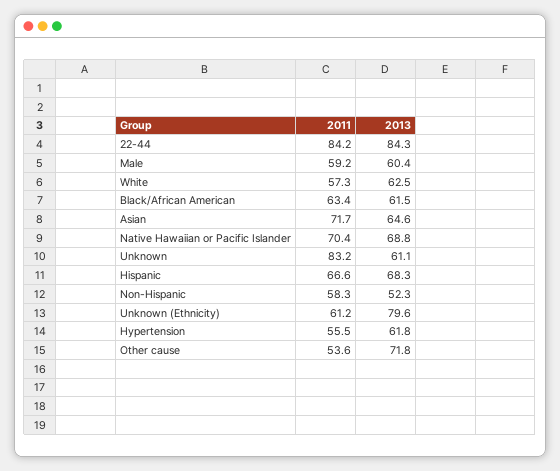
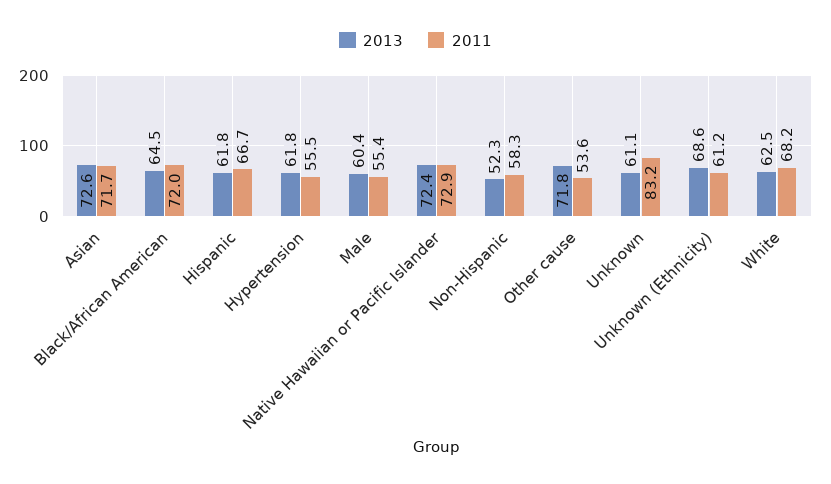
  {
    "2011": {
-     "22-44": 84.2,
-     "Male": 59.2,
+     "Male": 55.4,
-     "White": 57.3,
+     "White": 68.2,
-     "Black/African American": 63.4,
+     "Black/African American": 72,
      "Asian": 71.7,
-     "Native Hawaiian or Pacific Islander": 70.4,
+     "Native Hawaiian or Pacific Islander": 72.9,
      "Unknown": 83.2,
-     "Hispanic": 66.6,
+     "Hispanic": 66.7,
      "Non-Hispanic": 58.3,
      "Unknown (Ethnicity)": 61.2,
      "Hypertension": 55.5,
      "Other cause": 53.6
    },
    "2013": {
-     "22-44": 84.3,
      "Male": 60.4,
      "White": 62.5,
-     "Black/African American": 61.5,
+     "Black/African American": 64.5,
-     "Asian": 64.6,
+     "Asian": 72.6,
-     "Native Hawaiian or Pacific Islander": 68.8,
+     "Native Hawaiian or Pacific Islander": 72.4,
      "Unknown": 61.1,
-     "Hispanic": 68.3,
+     "Hispanic": 61.8,
      "Non-Hispanic": 52.3,
-     "Unknown (Ethnicity)": 79.6,
+     "Unknown (Ethnicity)": 68.6,
      "Hypertension": 61.8,
      "Other cause": 71.8
    }
  }

